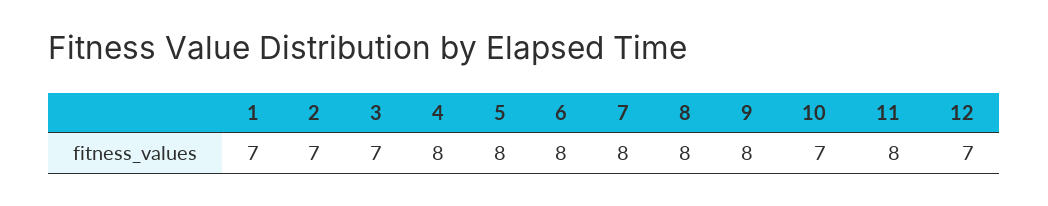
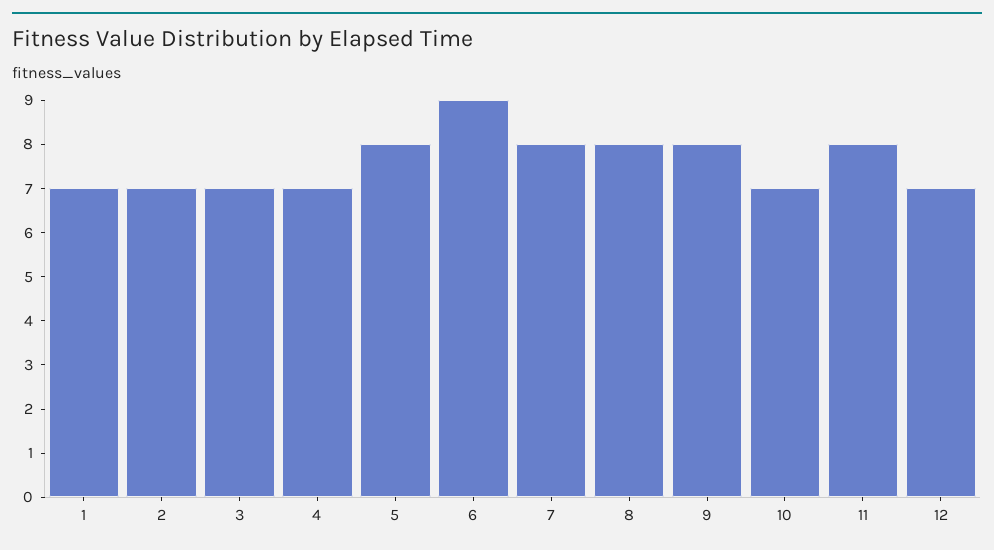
  {
    "1": 7,
    "2": 7,
    "3": 7,
-   "4": 8,
+   "4": 7,
    "5": 8,
-   "6": 8,
+   "6": 9,
    "7": 8,
    "8": 8,
    "9": 8,
    "10": 7,
    "11": 8,
    "12": 7
  }

